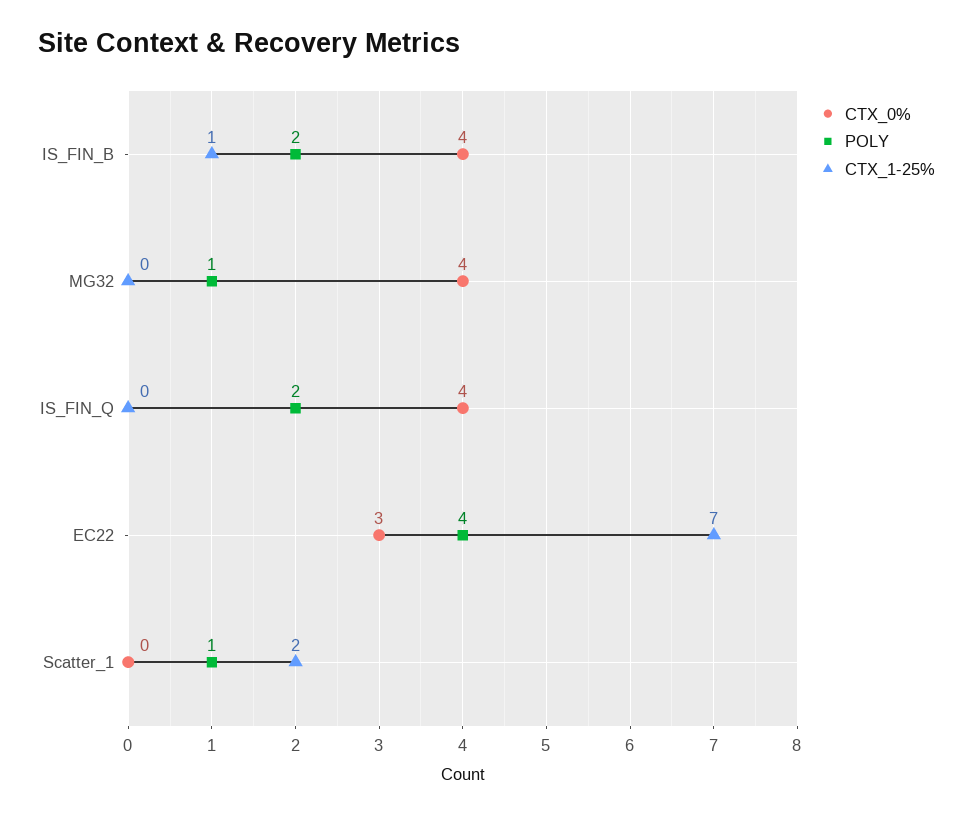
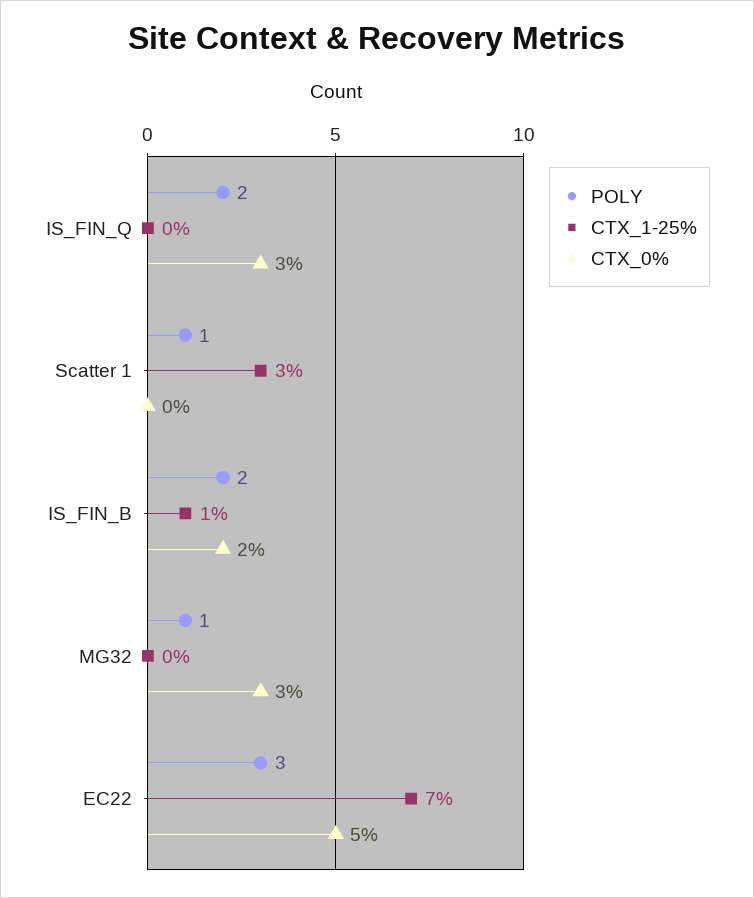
  {
    "CTX_0%": {
-     "IS_FIN_B": 4,
+     "IS_FIN_B": 2,
-     "MG32": 4,
+     "MG32": 3,
-     "IS_FIN_Q": 4,
+     "IS_FIN_Q": 3,
-     "EC22": 3,
+     "EC22": 5,
      "Scatter_1": 0
    },
    "POLY": {
      "IS_FIN_B": 2,
      "MG32": 1,
      "IS_FIN_Q": 2,
-     "EC22": 4,
+     "EC22": 3,
      "Scatter_1": 1
    },
    "CTX_1-25%": {
      "IS_FIN_B": 1,
      "MG32": 0,
      "IS_FIN_Q": 0,
      "EC22": 7,
-     "Scatter_1": 2
+     "Scatter_1": 3
    }
  }

